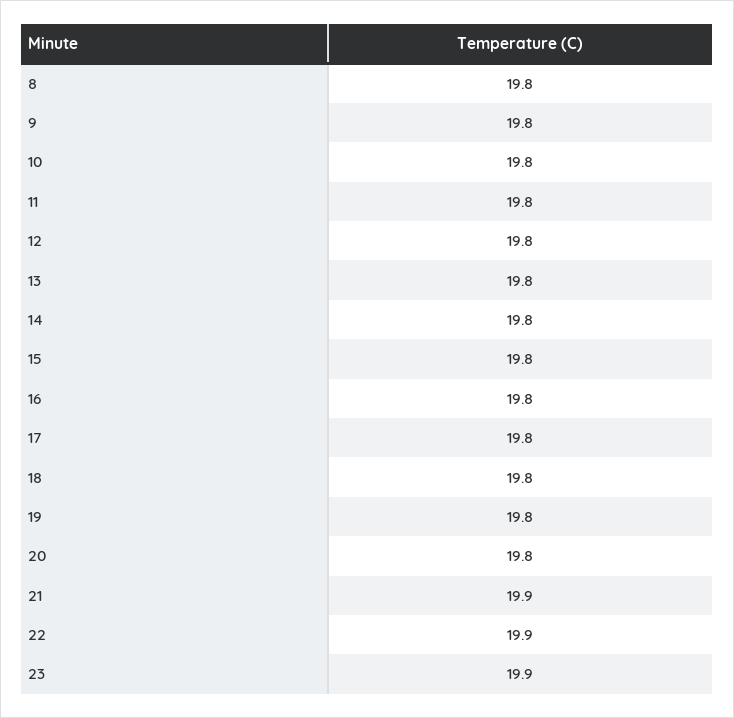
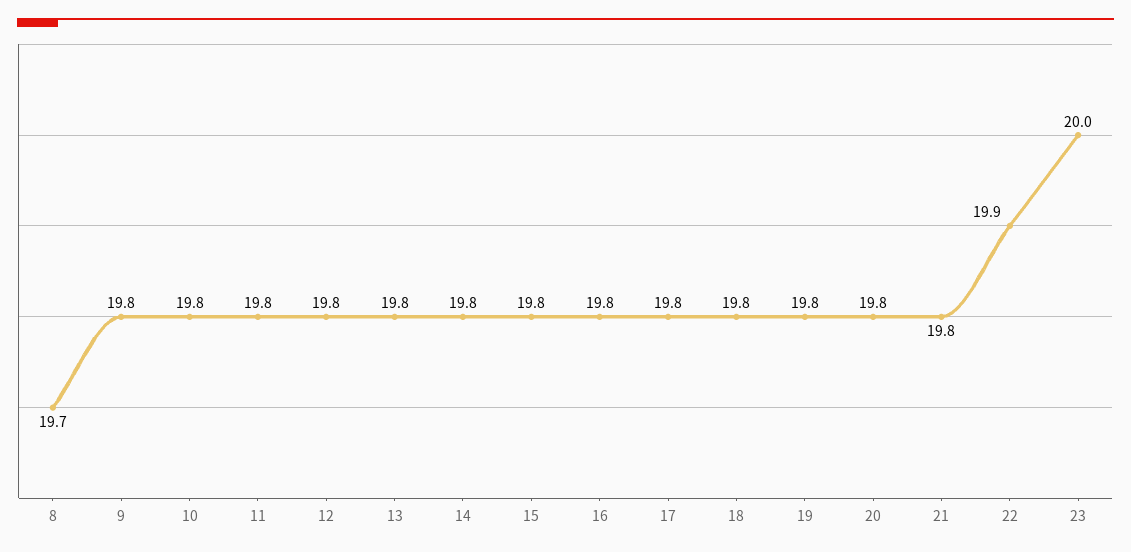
  {
-   "8": 19.8,
+   "8": 19.7,
    "9": 19.8,
    "10": 19.8,
    "11": 19.8,
    "12": 19.8,
    "13": 19.8,
    "14": 19.8,
    "15": 19.8,
    "16": 19.8,
    "17": 19.8,
    "18": 19.8,
    "19": 19.8,
    "20": 19.8,
-   "21": 19.9,
+   "21": 19.8,
    "22": 19.9,
-   "23": 19.9
+   "23": 20
  }

